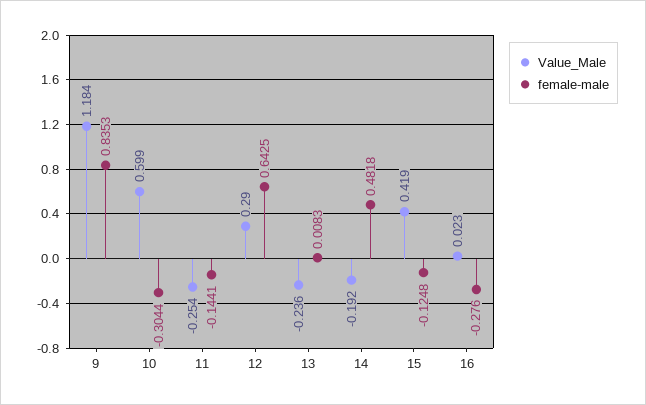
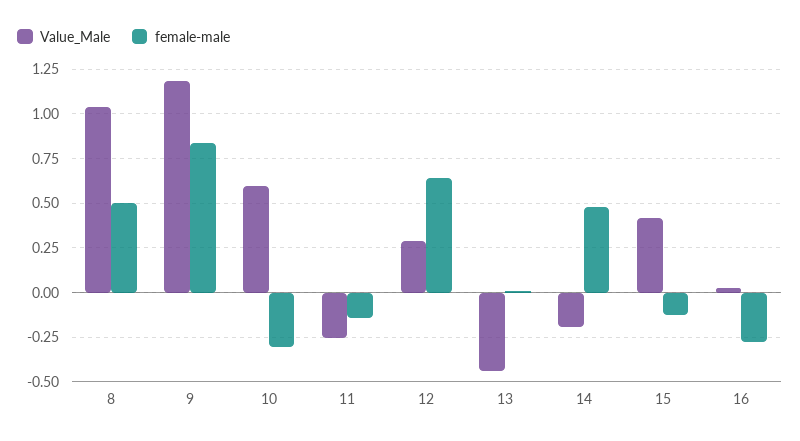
  {
    "Value_Male": {
      "9": 1.184,
      "10": 0.599,
      "11": -0.254,
      "12": 0.29,
-     "13": -0.236,
+     "13": -0.45,
      "14": -0.192,
      "15": 0.419,
-     "16": 0.023
+     "16": 0.023,
+     "8": 1.05
    },
    "female-male": {
      "9": 0.8353,
      "10": -0.3044,
      "11": -0.1441,
      "12": 0.6425,
      "13": 0.0083,
      "14": 0.4818,
      "15": -0.1248,
-     "16": -0.276
+     "16": -0.276,
+     "8": 0.5
    }
  }

